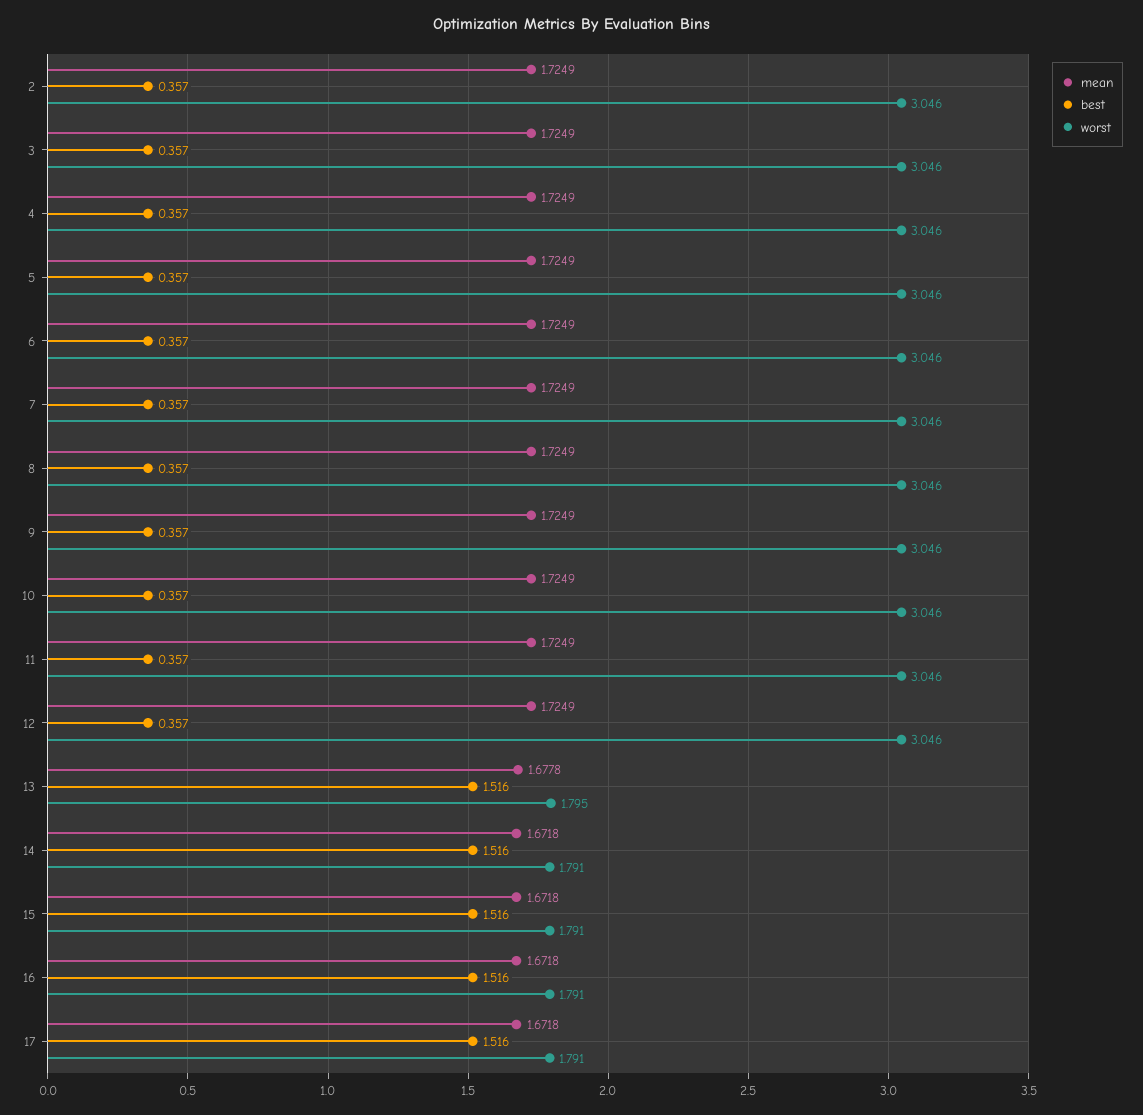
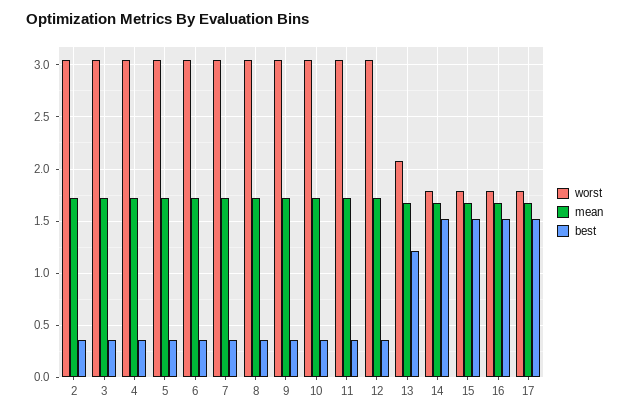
  {
    "mean": {
      "2": 1.7249,
      "3": 1.7249,
      "4": 1.7249,
      "5": 1.7249,
      "6": 1.7249,
      "7": 1.7249,
      "8": 1.7249,
      "9": 1.7249,
      "10": 1.7249,
      "11": 1.7249,
      "12": 1.7249,
      "13": 1.6778,
      "14": 1.6718,
      "15": 1.6718,
      "16": 1.6718,
      "17": 1.6718
    },
    "best": {
      "2": 0.357,
      "3": 0.357,
      "4": 0.357,
      "5": 0.357,
      "6": 0.357,
      "7": 0.357,
      "8": 0.357,
      "9": 0.357,
      "10": 0.357,
      "11": 0.357,
      "12": 0.357,
-     "13": 1.516,
+     "13": 1.2,
      "14": 1.516,
      "15": 1.516,
      "16": 1.516,
      "17": 1.516
    },
    "worst": {
      "2": 3.046,
      "3": 3.046,
      "4": 3.046,
      "5": 3.046,
      "6": 3.046,
      "7": 3.046,
      "8": 3.046,
      "9": 3.046,
      "10": 3.046,
      "11": 3.046,
      "12": 3.046,
-     "13": 1.795,
+     "13": 2.1,
      "14": 1.791,
      "15": 1.791,
      "16": 1.791,
      "17": 1.791
    }
  }

